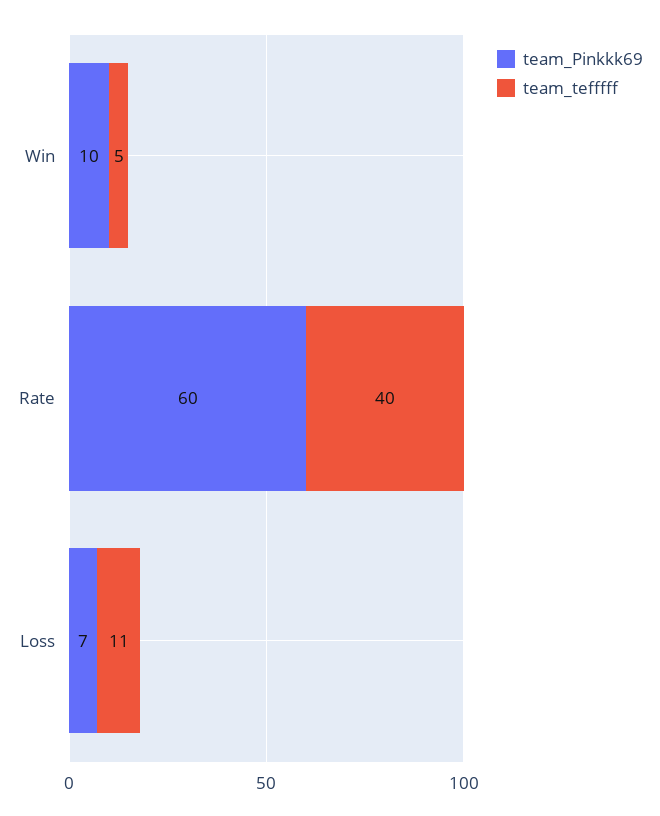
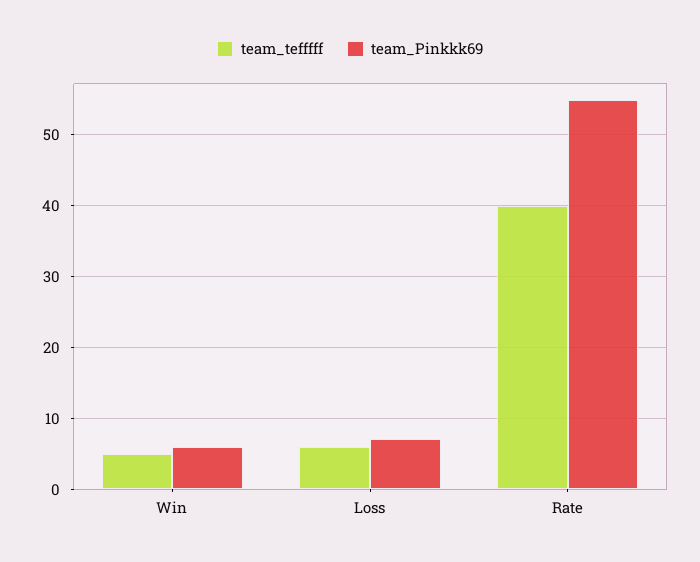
  {
    "team_Pinkkk69": {
-     "Win": 10,
+     "Win": 6,
-     "Rate": 60,
+     "Rate": 55,
      "Loss": 7
    },
    "team_tefffff": {
      "Win": 5,
      "Rate": 40,
-     "Loss": 11
+     "Loss": 6
    }
  }

